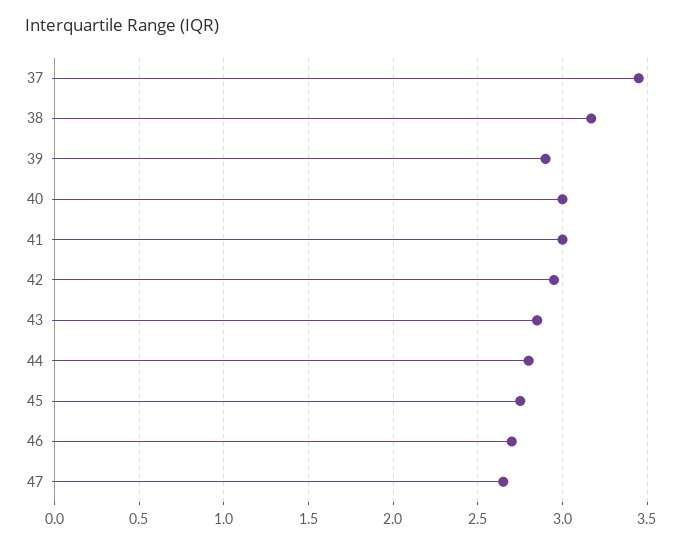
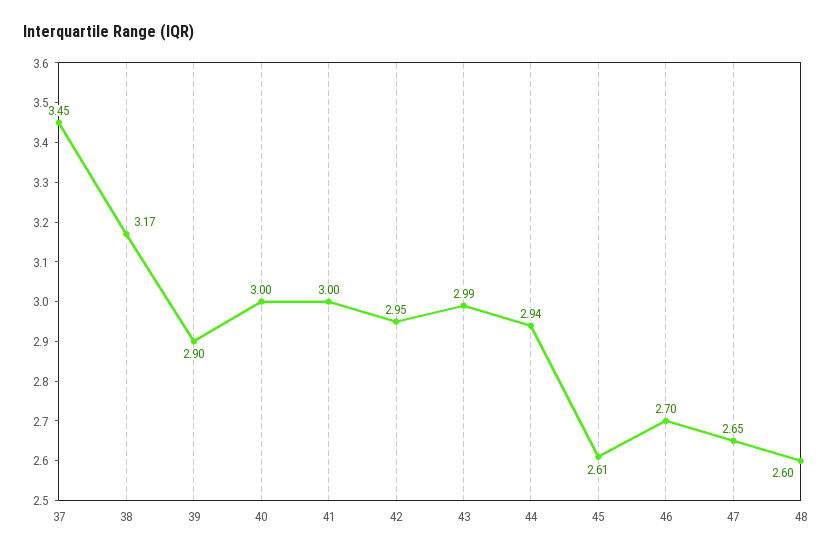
  {
    "37": 3.45,
    "38": 3.17,
    "39": 2.9,
    "40": 3,
    "41": 3,
    "42": 2.95,
-   "43": 2.85,
+   "43": 2.99,
-   "44": 2.8,
+   "44": 2.94,
-   "45": 2.75,
+   "45": 2.61,
    "46": 2.7,
-   "47": 2.65
+   "47": 2.65,
+   "48": 2.6
  }

